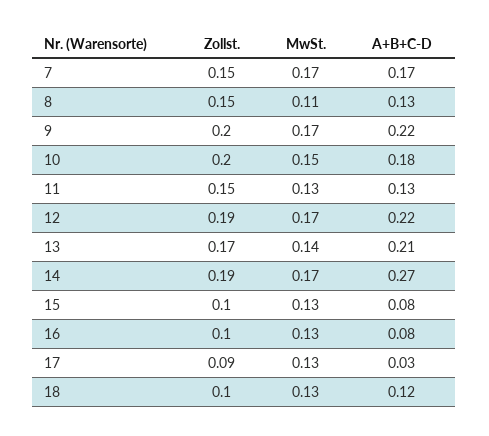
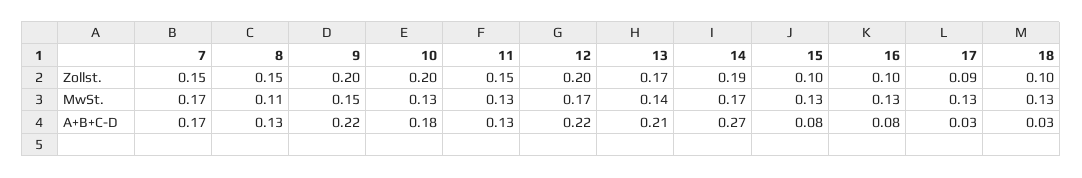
  {
    "Zollst.": {
      "7": 0.15,
      "8": 0.15,
      "9": 0.2,
      "10": 0.2,
      "11": 0.15,
-     "12": 0.19,
+     "12": 0.2,
      "13": 0.17,
      "14": 0.19,
      "15": 0.1,
      "16": 0.1,
      "17": 0.09,
      "18": 0.1
    },
    "MwSt.": {
      "7": 0.17,
      "8": 0.11,
-     "9": 0.17,
+     "9": 0.15,
-     "10": 0.15,
+     "10": 0.13,
      "11": 0.13,
      "12": 0.17,
      "13": 0.14,
      "14": 0.17,
      "15": 0.13,
      "16": 0.13,
      "17": 0.13,
      "18": 0.13
    },
    "A+B+C-D": {
      "7": 0.17,
      "8": 0.13,
      "9": 0.22,
      "10": 0.18,
      "11": 0.13,
      "12": 0.22,
      "13": 0.21,
      "14": 0.27,
      "15": 0.08,
      "16": 0.08,
      "17": 0.03,
-     "18": 0.12
+     "18": 0.03
    }
  }

